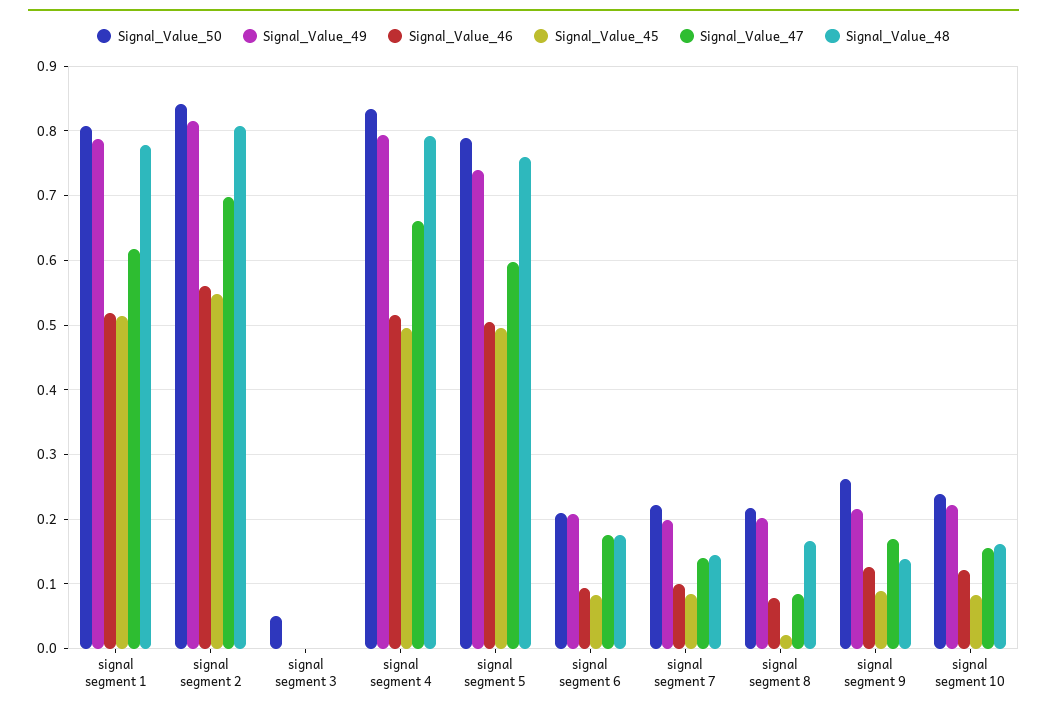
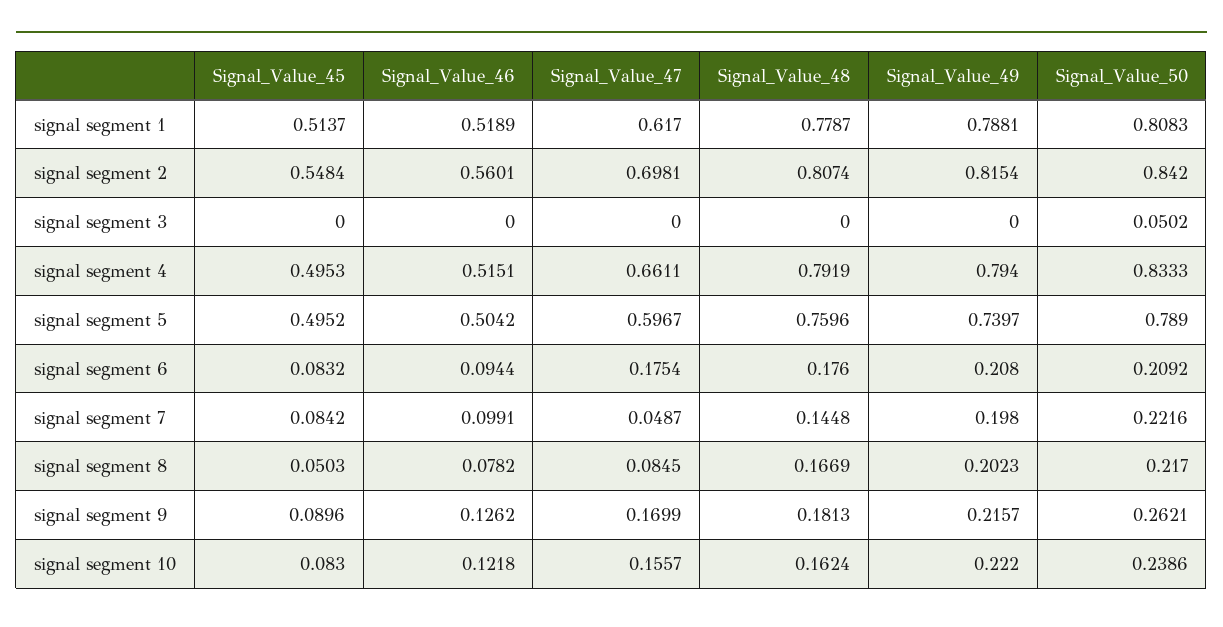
  {
    "Signal_Value_50": {
      "signal segment 1": 0.8083,
      "signal segment 2": 0.842,
      "signal segment 3": 0.0502,
      "signal segment 4": 0.8333,
      "signal segment 5": 0.789,
      "signal segment 6": 0.2092,
      "signal segment 7": 0.2216,
      "signal segment 8": 0.217,
      "signal segment 9": 0.2621,
      "signal segment 10": 0.2386
    },
    "Signal_Value_49": {
      "signal segment 1": 0.7881,
      "signal segment 2": 0.8154,
      "signal segment 3": 0,
      "signal segment 4": 0.794,
      "signal segment 5": 0.7397,
      "signal segment 6": 0.208,
      "signal segment 7": 0.198,
      "signal segment 8": 0.2023,
      "signal segment 9": 0.2157,
      "signal segment 10": 0.222
    },
    "Signal_Value_46": {
      "signal segment 1": 0.5189,
      "signal segment 2": 0.5601,
      "signal segment 3": 0,
      "signal segment 4": 0.5151,
      "signal segment 5": 0.5042,
      "signal segment 6": 0.0944,
      "signal segment 7": 0.0991,
      "signal segment 8": 0.0782,
      "signal segment 9": 0.1262,
      "signal segment 10": 0.1218
    },
    "Signal_Value_45": {
      "signal segment 1": 0.5137,
      "signal segment 2": 0.5484,
      "signal segment 3": 0,
      "signal segment 4": 0.4953,
      "signal segment 5": 0.4952,
      "signal segment 6": 0.0832,
      "signal segment 7": 0.0842,
-     "signal segment 8": 0.02,
+     "signal segment 8": 0.0503,
      "signal segment 9": 0.0896,
      "signal segment 10": 0.083
    },
    "Signal_Value_47": {
      "signal segment 1": 0.617,
      "signal segment 2": 0.6981,
      "signal segment 3": 0,
      "signal segment 4": 0.6611,
      "signal segment 5": 0.5967,
      "signal segment 6": 0.1754,
-     "signal segment 7": 0.14,
+     "signal segment 7": 0.0487,
      "signal segment 8": 0.0845,
      "signal segment 9": 0.1699,
      "signal segment 10": 0.1557
    },
    "Signal_Value_48": {
      "signal segment 1": 0.7787,
      "signal segment 2": 0.8074,
      "signal segment 3": 0,
      "signal segment 4": 0.7919,
      "signal segment 5": 0.7596,
      "signal segment 6": 0.176,
      "signal segment 7": 0.1448,
      "signal segment 8": 0.1669,
-     "signal segment 9": 0.14,
+     "signal segment 9": 0.1813,
      "signal segment 10": 0.1624
    }
  }

